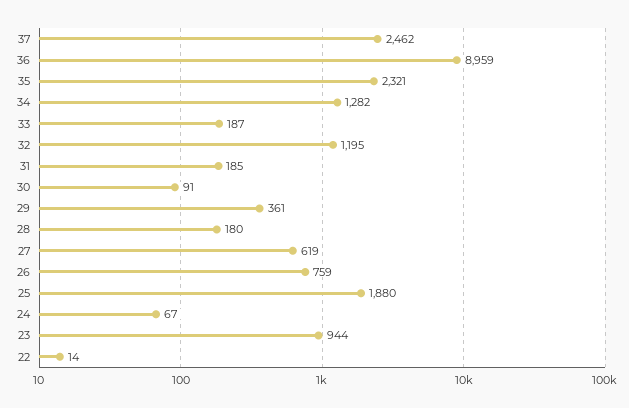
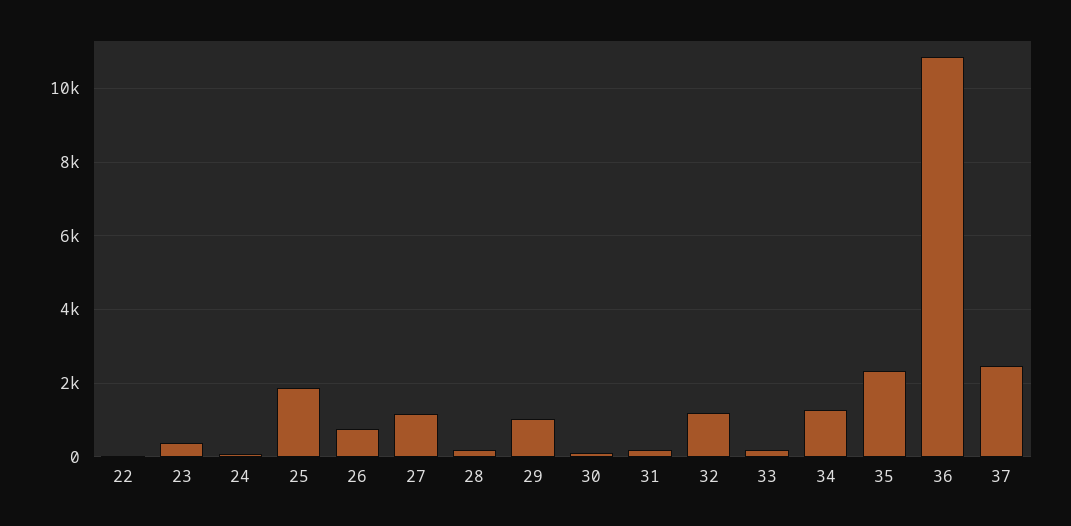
  {
    "37": 2462,
-   "36": 8959,
+   "36": 10800,
    "35": 2321,
    "34": 1282,
    "33": 187,
    "32": 1195,
    "31": 185,
    "30": 91,
-   "29": 361,
+   "29": 1000,
    "28": 180,
-   "27": 619,
+   "27": 1200,
    "26": 759,
    "25": 1880,
    "24": 67,
-   "23": 944,
+   "23": 400,
    "22": 14
  }

